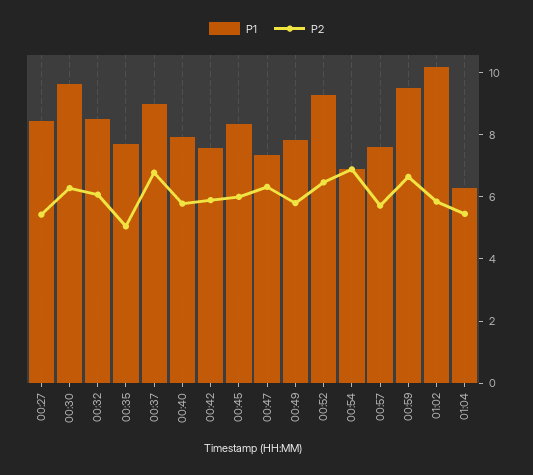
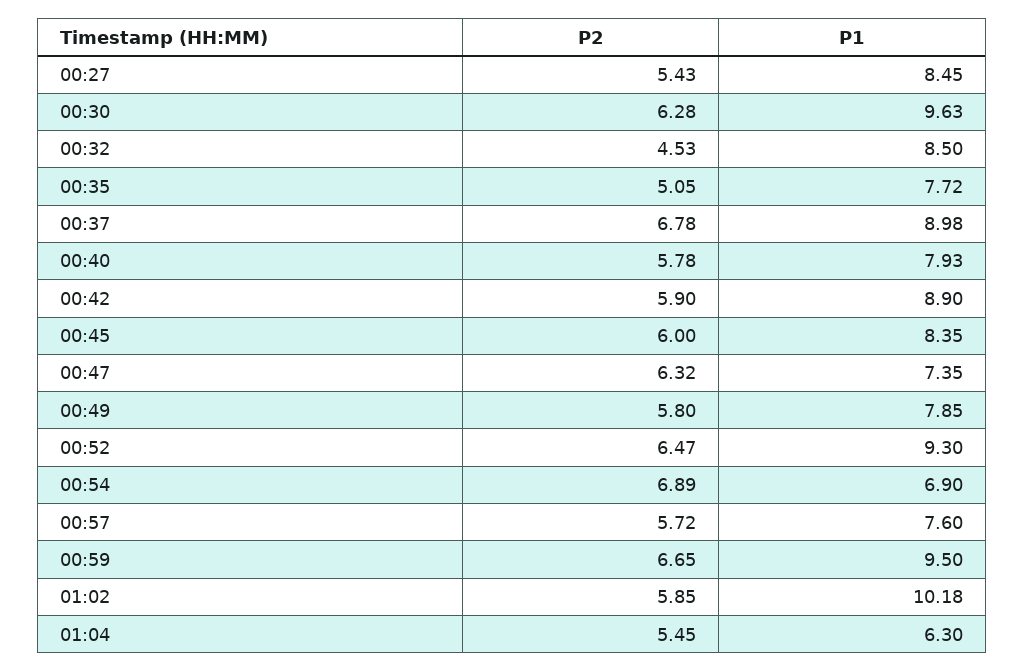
  {
    "P1": {
      "00:27": 8.45,
      "00:30": 9.63,
      "00:32": 8.5,
      "00:35": 7.72,
      "00:37": 8.98,
      "00:40": 7.93,
-     "00:42": 7.5,
+     "00:42": 8.9,
      "00:45": 8.35,
      "00:47": 7.35,
      "00:49": 7.85,
      "00:52": 9.3,
      "00:54": 6.9,
      "00:57": 7.6,
      "00:59": 9.5,
      "01:02": 10.18,
      "01:04": 6.3
    },
    "P2": {
      "00:27": 5.43,
      "00:30": 6.28,
-     "00:32": 6,
+     "00:32": 4.53,
      "00:35": 5.05,
      "00:37": 6.78,
      "00:40": 5.78,
      "00:42": 5.9,
      "00:45": 6,
      "00:47": 6.32,
      "00:49": 5.8,
      "00:52": 6.47,
      "00:54": 6.89,
      "00:57": 5.72,
      "00:59": 6.65,
      "01:02": 5.85,
      "01:04": 5.45
    }
  }

